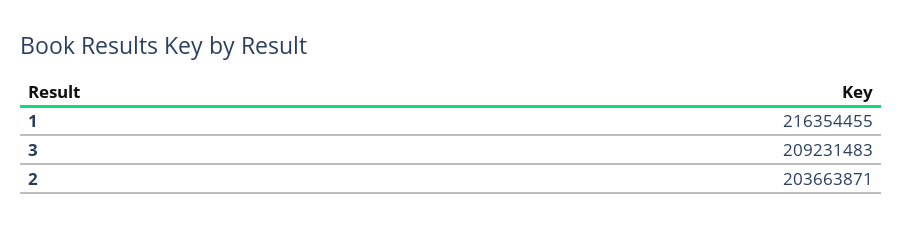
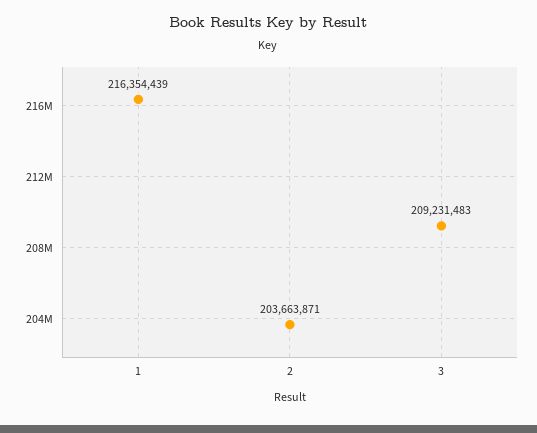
  {
-   "1": 216354455,
+   "1": 216354439,
    "3": 209231483,
    "2": 203663871
  }

